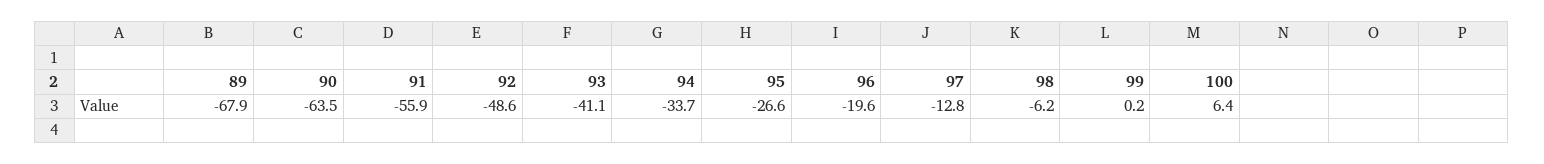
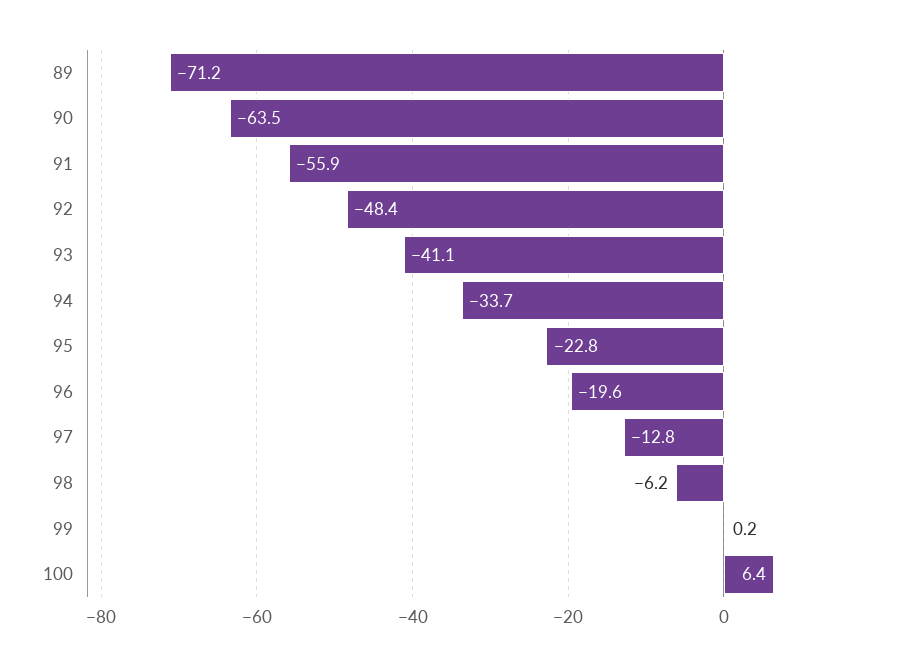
  {
-   "89": -67.9,
+   "89": -71.2,
    "90": -63.5,
    "91": -55.9,
-   "92": -48.6,
+   "92": -48.4,
    "93": -41.1,
    "94": -33.7,
-   "95": -26.6,
+   "95": -22.8,
    "96": -19.6,
    "97": -12.8,
    "98": -6.2,
    "99": 0.2,
    "100": 6.4
  }

